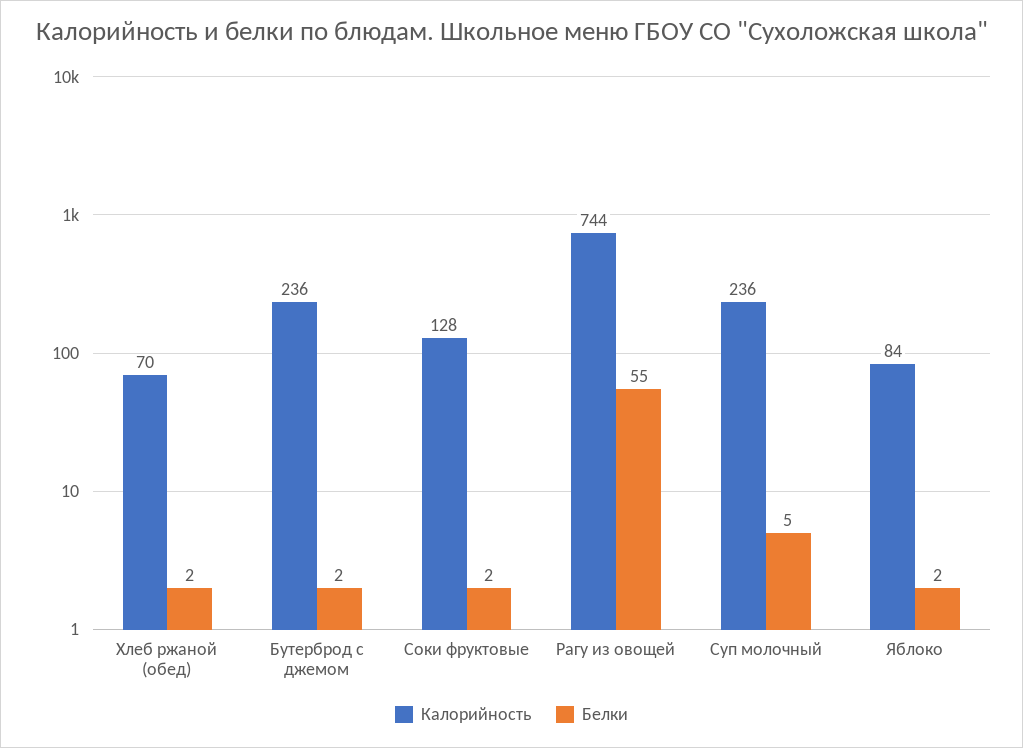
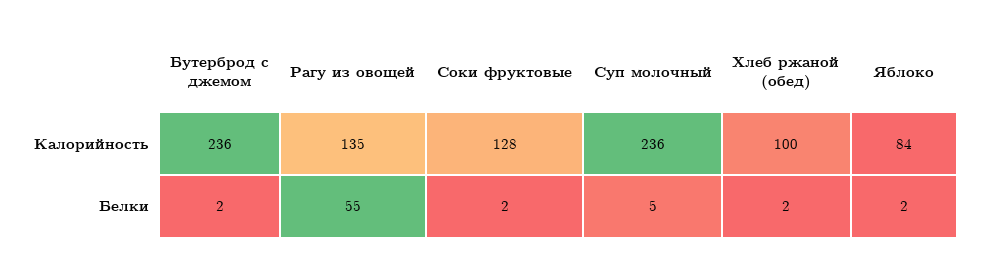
  {
    "Калорийность": {
-     "Хлеб ржаной (обед)": 70,
+     "Хлеб ржаной (обед)": 100,
      "Бутерброд с джемом": 236,
      "Соки фруктовые": 128,
-     "Рагу из овощей": 744,
+     "Рагу из овощей": 135,
      "Суп молочный": 236,
      "Яблоко": 84
    },
    "Белки": {
      "Хлеб ржаной (обед)": 2,
      "Бутерброд с джемом": 2,
      "Соки фруктовые": 2,
      "Рагу из овощей": 55,
      "Суп молочный": 5,
      "Яблоко": 2
    }
  }

